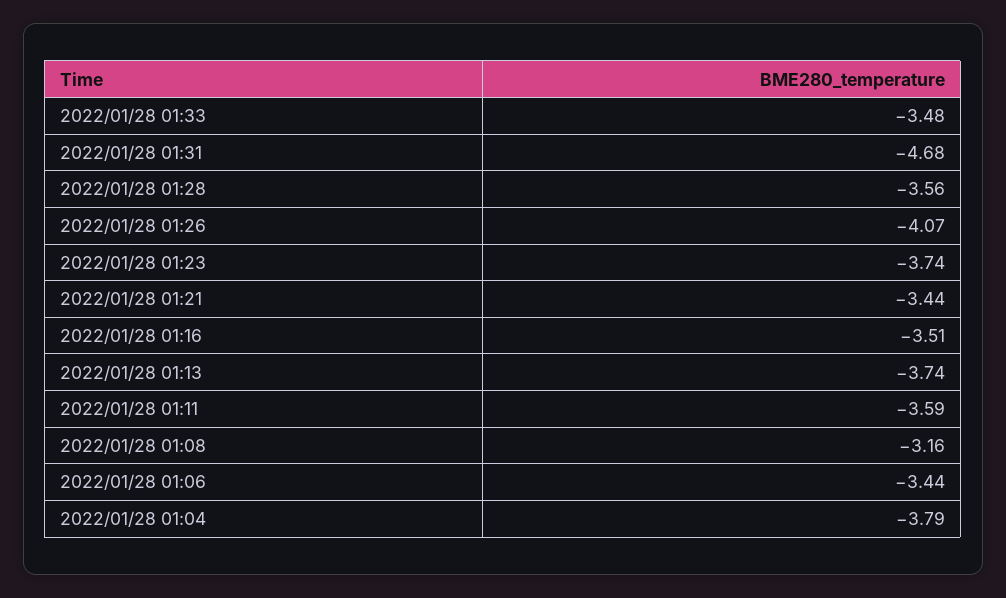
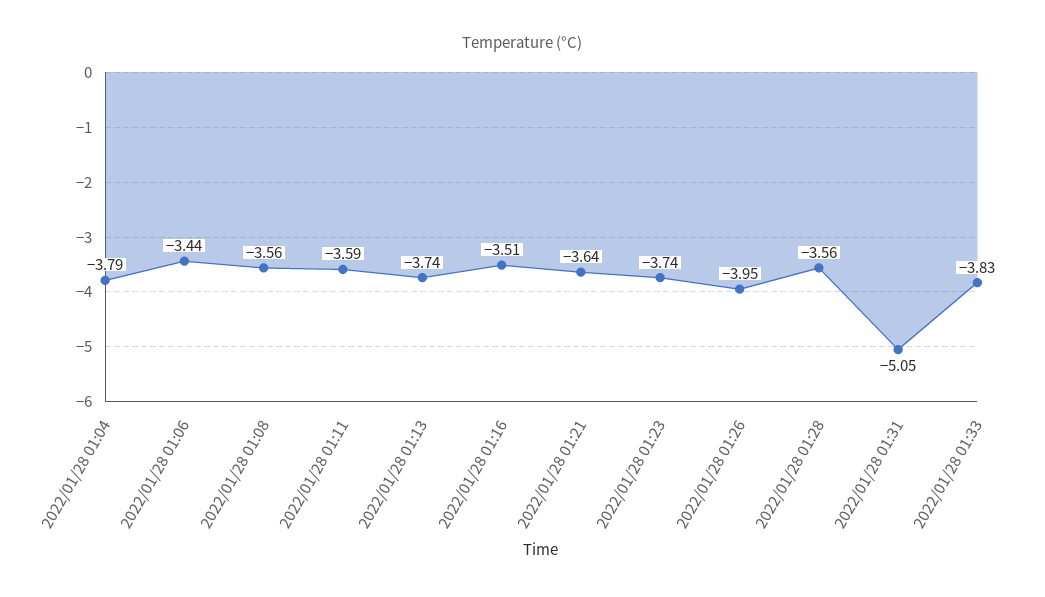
  {
-   "2022/01/28 01:33": -3.48,
+   "2022/01/28 01:33": -3.83,
-   "2022/01/28 01:31": -4.68,
+   "2022/01/28 01:31": -5.05,
    "2022/01/28 01:28": -3.56,
-   "2022/01/28 01:26": -4.07,
+   "2022/01/28 01:26": -3.95,
    "2022/01/28 01:23": -3.74,
-   "2022/01/28 01:21": -3.44,
+   "2022/01/28 01:21": -3.64,
    "2022/01/28 01:16": -3.51,
    "2022/01/28 01:13": -3.74,
    "2022/01/28 01:11": -3.59,
-   "2022/01/28 01:08": -3.16,
+   "2022/01/28 01:08": -3.56,
    "2022/01/28 01:06": -3.44,
    "2022/01/28 01:04": -3.79
  }

